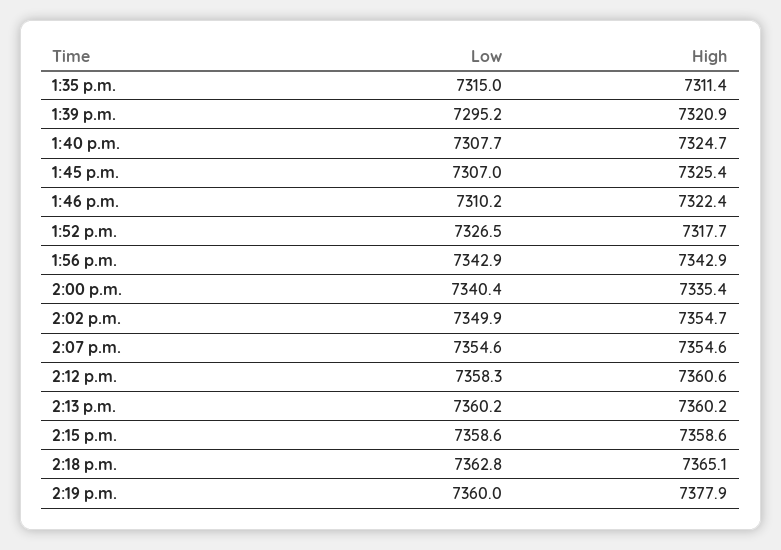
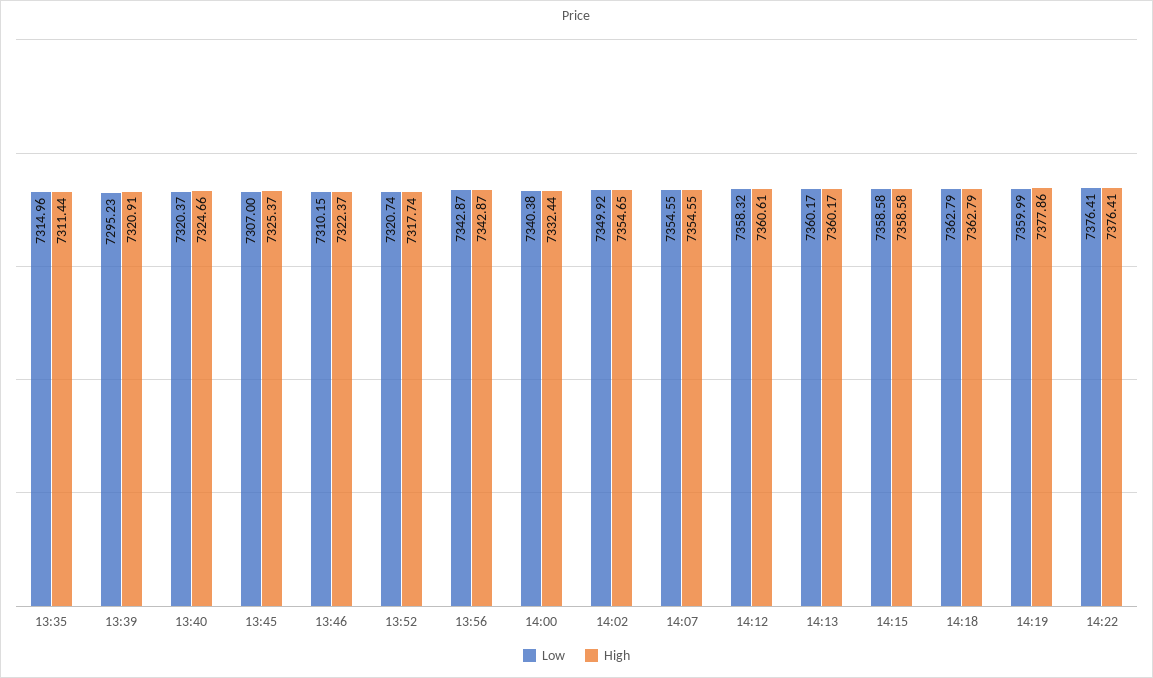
  {
    "Low": {
      "1:35 p.m.": 7314.96,
      "1:39 p.m.": 7295.23,
-     "1:40 p.m.": 7307.7,
+     "1:40 p.m.": 7320.37,
      "1:45 p.m.": 7307,
      "1:46 p.m.": 7310.15,
-     "1:52 p.m.": 7326.5,
+     "1:52 p.m.": 7320.74,
      "1:56 p.m.": 7342.87,
      "2:00 p.m.": 7340.38,
      "2:02 p.m.": 7349.92,
      "2:07 p.m.": 7354.55,
      "2:12 p.m.": 7358.32,
      "2:13 p.m.": 7360.17,
      "2:15 p.m.": 7358.58,
      "2:18 p.m.": 7362.79,
-     "2:19 p.m.": 7359.99
+     "2:19 p.m.": 7359.99,
+     "14:22": 7376.41
    },
    "High": {
      "1:35 p.m.": 7311.44,
      "1:39 p.m.": 7320.91,
      "1:40 p.m.": 7324.66,
      "1:45 p.m.": 7325.37,
      "1:46 p.m.": 7322.37,
      "1:52 p.m.": 7317.74,
      "1:56 p.m.": 7342.87,
-     "2:00 p.m.": 7335.4,
+     "2:00 p.m.": 7332.44,
      "2:02 p.m.": 7354.65,
      "2:07 p.m.": 7354.55,
      "2:12 p.m.": 7360.61,
      "2:13 p.m.": 7360.17,
      "2:15 p.m.": 7358.58,
-     "2:18 p.m.": 7365.1,
+     "2:18 p.m.": 7362.79,
-     "2:19 p.m.": 7377.86
+     "2:19 p.m.": 7377.86,
+     "14:22": 7376.41
    }
  }

